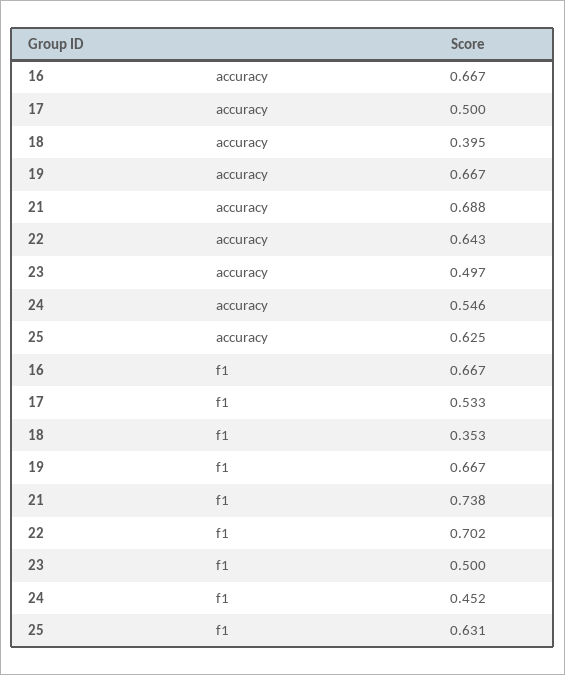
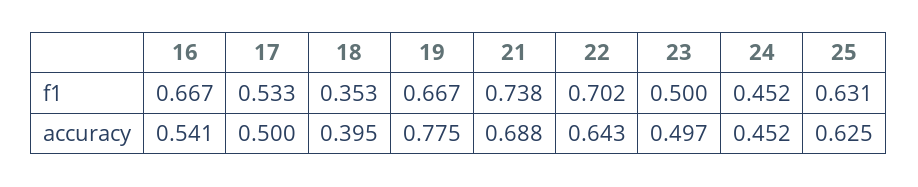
  {
    "16": {
-     "accuracy": 0.667,
+     "accuracy": 0.541,
      "f1": 0.667
    },
    "17": {
      "accuracy": 0.5,
      "f1": 0.533
    },
    "18": {
      "accuracy": 0.395,
      "f1": 0.353
    },
    "19": {
-     "accuracy": 0.667,
+     "accuracy": 0.775,
      "f1": 0.667
    },
    "21": {
      "accuracy": 0.688,
      "f1": 0.738
    },
    "22": {
      "accuracy": 0.643,
      "f1": 0.702
    },
    "23": {
      "accuracy": 0.497,
      "f1": 0.5
    },
    "24": {
-     "accuracy": 0.546,
+     "accuracy": 0.452,
      "f1": 0.452
    },
    "25": {
      "accuracy": 0.625,
      "f1": 0.631
    }
  }

